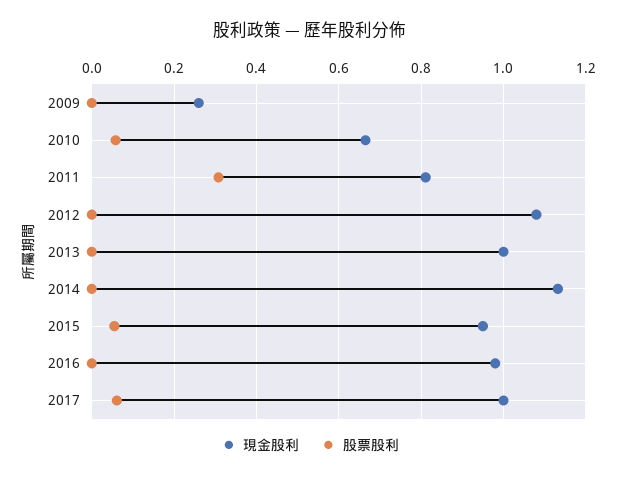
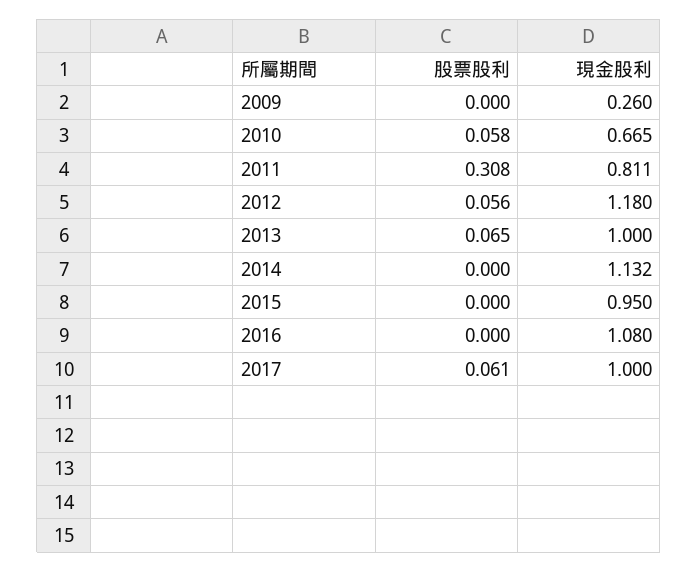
  {
    "現金股利": {
      "2009": 0.26,
      "2010": 0.665,
      "2011": 0.811,
-     "2012": 1.08,
+     "2012": 1.18,
      "2013": 1,
      "2014": 1.132,
      "2015": 0.95,
-     "2016": 0.98,
+     "2016": 1.08,
      "2017": 1
    },
    "股票股利": {
      "2009": 0,
      "2010": 0.058,
      "2011": 0.308,
-     "2012": 0,
+     "2012": 0.056,
-     "2013": 0,
+     "2013": 0.065,
      "2014": 0,
-     "2015": 0.06,
+     "2015": 0,
      "2016": 0,
      "2017": 0.061
    }
  }

